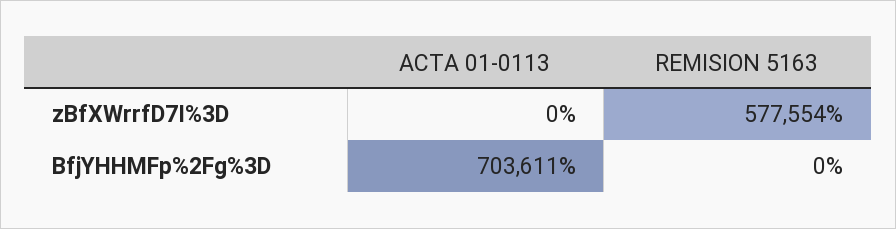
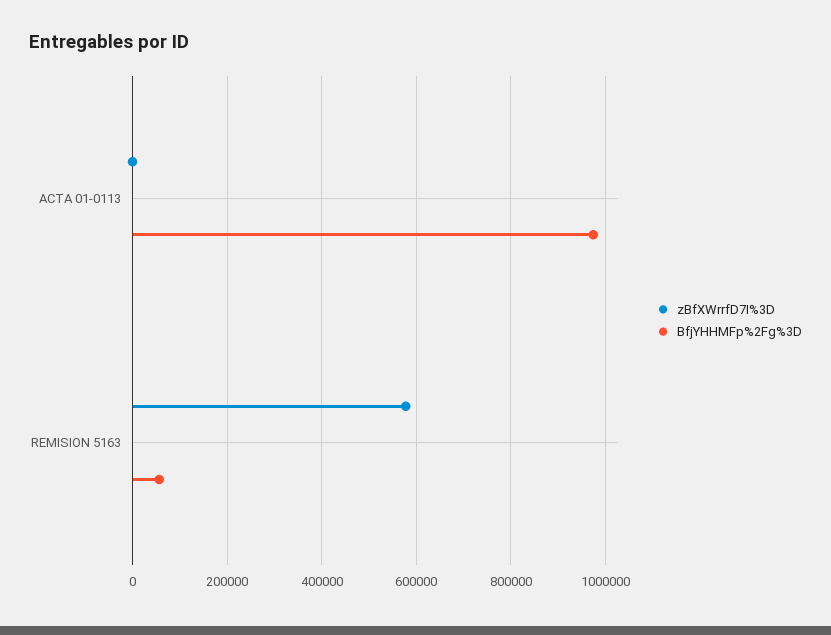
  {
    "zBfXWrrfD7I%3D": {
      "ACTA 01-0113": 0,
      "REMISION 5163": 577554
    },
    "BfjYHHMFp%2Fg%3D": {
-     "ACTA 01-0113": 703611,
+     "ACTA 01-0113": 980000,
-     "REMISION 5163": 0
+     "REMISION 5163": 60000
    }
  }

